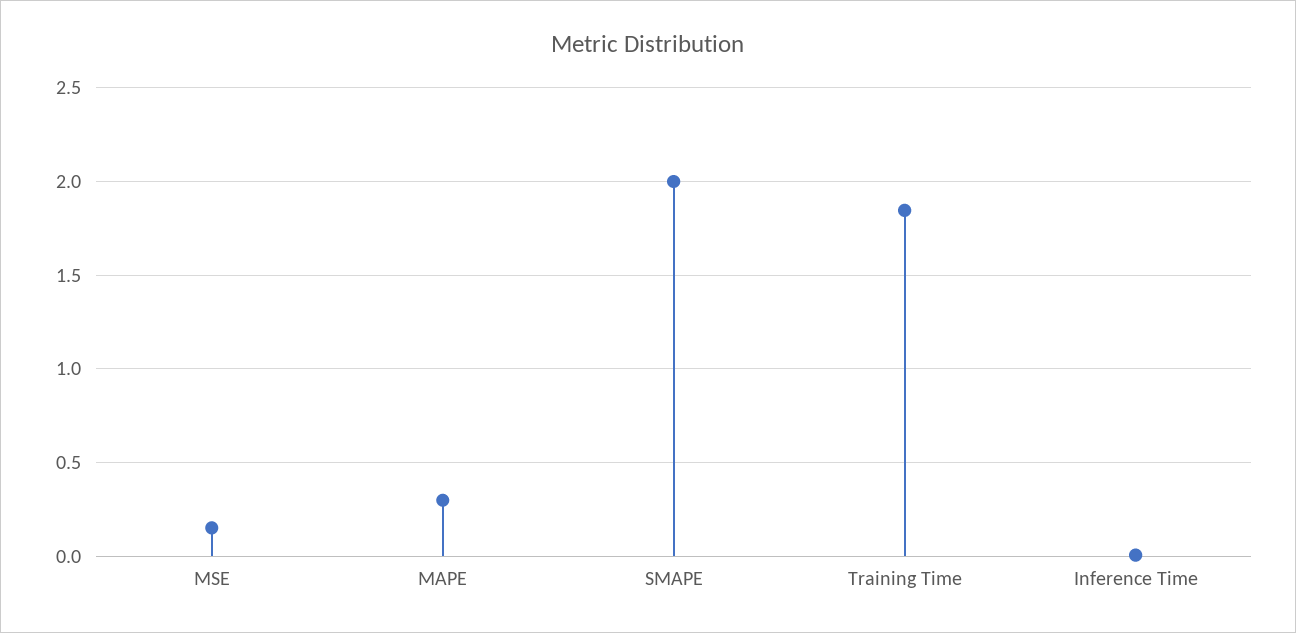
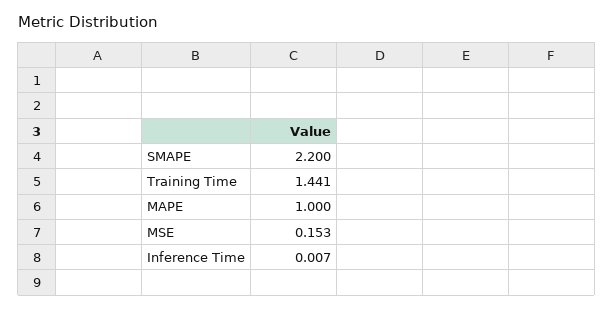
  {
    "MSE": 0.153,
-   "MAPE": 0.3,
+   "MAPE": 1,
-   "SMAPE": 2,
+   "SMAPE": 2.2,
-   "Training Time": 1.85,
+   "Training Time": 1.441,
    "Inference Time": 0.007
  }

